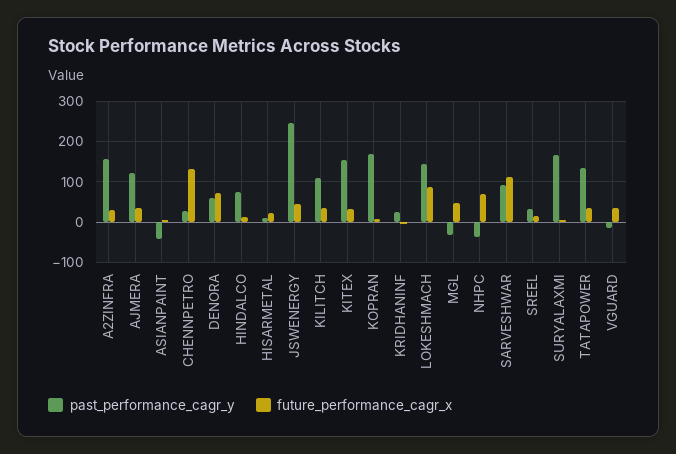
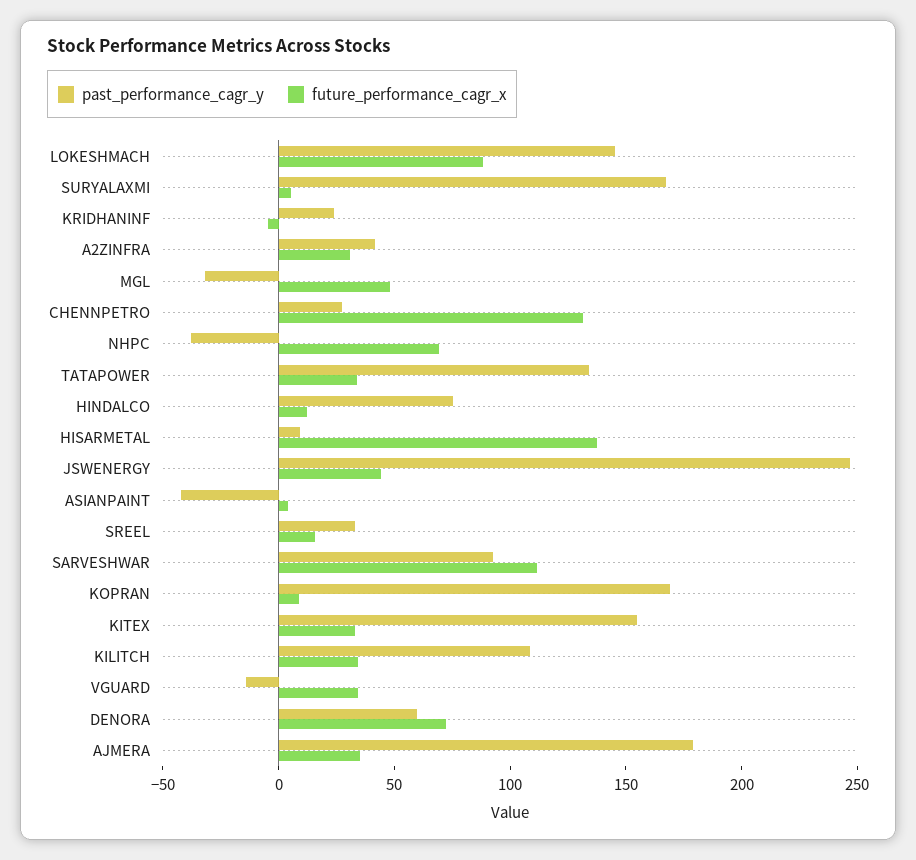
  {
    "past_performance_cagr_y": {
-     "A2ZINFRA": 160,
+     "A2ZINFRA": 40,
-     "AJMERA": 120,
+     "AJMERA": 180,
      "ASIANPAINT": -40,
      "CHENNPETRO": 30,
      "DENORA": 60,
      "HINDALCO": 80,
      "HISARMETAL": 10,
      "JSWENERGY": 250,
      "KILITCH": 110,
      "KITEX": 150,
      "KOPRAN": 170,
      "KRIDHANINF": 20,
      "LOKESHMACH": 150,
      "MGL": -30,
      "NHPC": -40,
      "SARVESHWAR": 90,
      "SREEL": 30,
      "SURYALAXMI": 170,
      "TATAPOWER": 130,
      "VGUARD": -10
    },
    "future_performance_cagr_x": {
      "A2ZINFRA": 30,
      "AJMERA": 40,
      "ASIANPAINT": 0,
      "CHENNPETRO": 130,
      "DENORA": 70,
      "HINDALCO": 10,
-     "HISARMETAL": 20,
+     "HISARMETAL": 140,
      "JSWENERGY": 40,
      "KILITCH": 30,
      "KITEX": 30,
      "KOPRAN": 10,
      "KRIDHANINF": 0,
      "LOKESHMACH": 90,
      "MGL": 50,
      "NHPC": 70,
      "SARVESHWAR": 110,
      "SREEL": 20,
      "SURYALAXMI": 10,
      "TATAPOWER": 30,
      "VGUARD": 30
    }
  }

